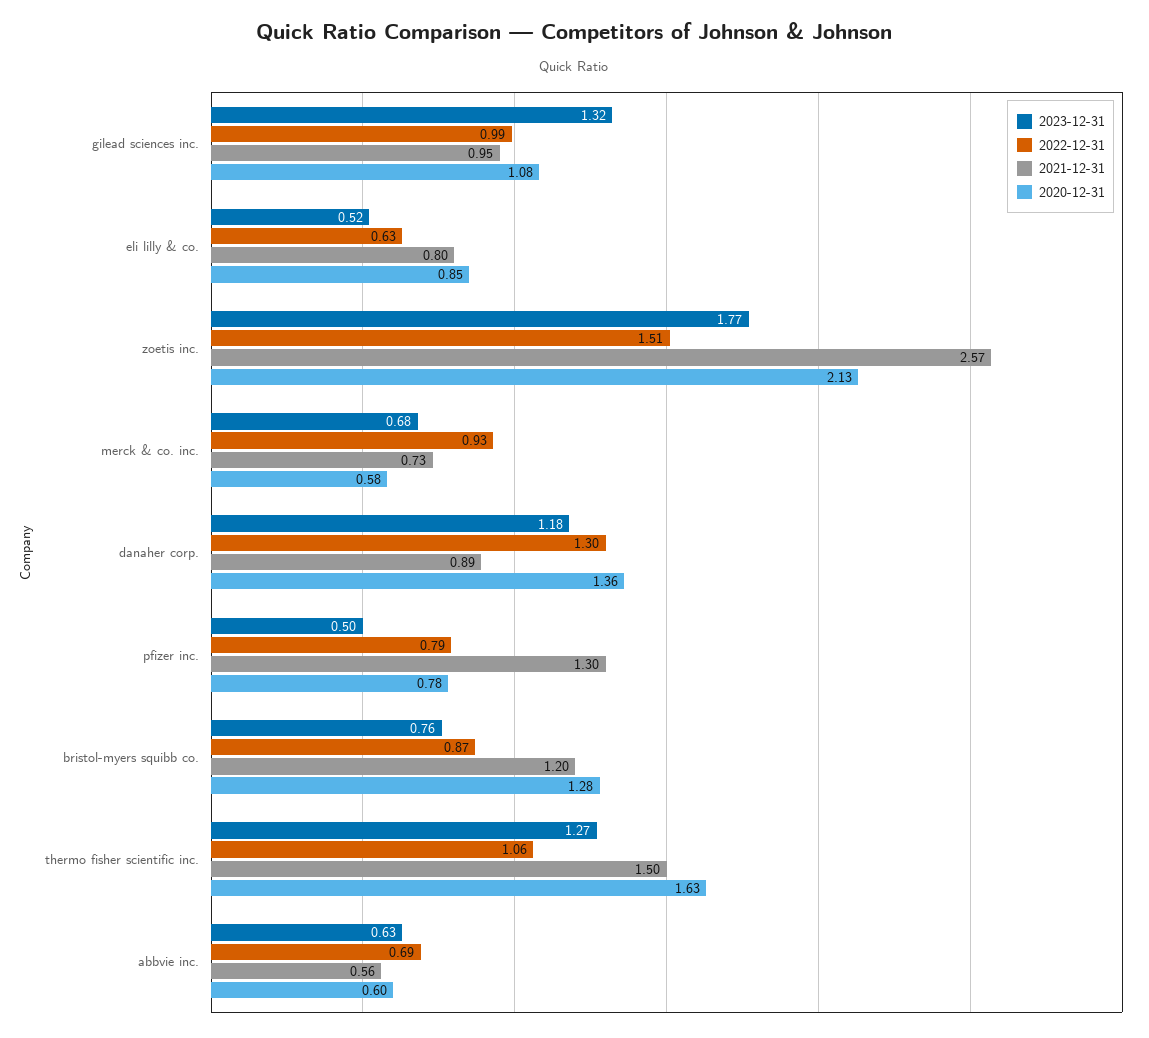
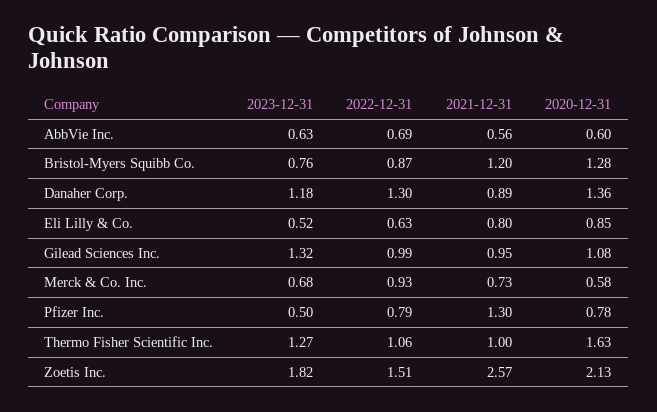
  {
    "2023-12-31": {
      "gilead sciences inc.": 1.32,
      "eli lilly & co.": 0.52,
-     "zoetis inc.": 1.77,
+     "zoetis inc.": 1.82,
      "merck & co. inc.": 0.68,
      "danaher corp.": 1.18,
      "pfizer inc.": 0.5,
      "bristol-myers squibb co.": 0.76,
      "thermo fisher scientific inc.": 1.27,
      "abbvie inc.": 0.63
    },
    "2022-12-31": {
      "gilead sciences inc.": 0.99,
      "eli lilly & co.": 0.63,
      "zoetis inc.": 1.51,
      "merck & co. inc.": 0.93,
      "danaher corp.": 1.3,
      "pfizer inc.": 0.79,
      "bristol-myers squibb co.": 0.87,
      "thermo fisher scientific inc.": 1.06,
      "abbvie inc.": 0.69
    },
    "2021-12-31": {
      "gilead sciences inc.": 0.95,
      "eli lilly & co.": 0.8,
      "zoetis inc.": 2.57,
      "merck & co. inc.": 0.73,
      "danaher corp.": 0.89,
      "pfizer inc.": 1.3,
      "bristol-myers squibb co.": 1.2,
-     "thermo fisher scientific inc.": 1.5,
+     "thermo fisher scientific inc.": 1,
      "abbvie inc.": 0.56
    },
    "2020-12-31": {
      "gilead sciences inc.": 1.08,
      "eli lilly & co.": 0.85,
      "zoetis inc.": 2.13,
      "merck & co. inc.": 0.58,
      "danaher corp.": 1.36,
      "pfizer inc.": 0.78,
      "bristol-myers squibb co.": 1.28,
      "thermo fisher scientific inc.": 1.63,
      "abbvie inc.": 0.6
    }
  }

